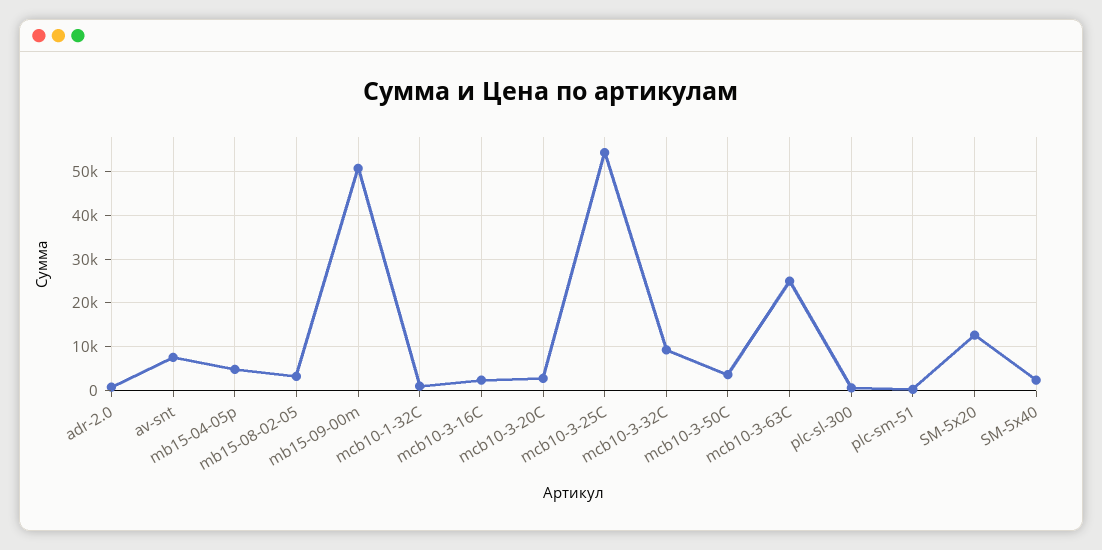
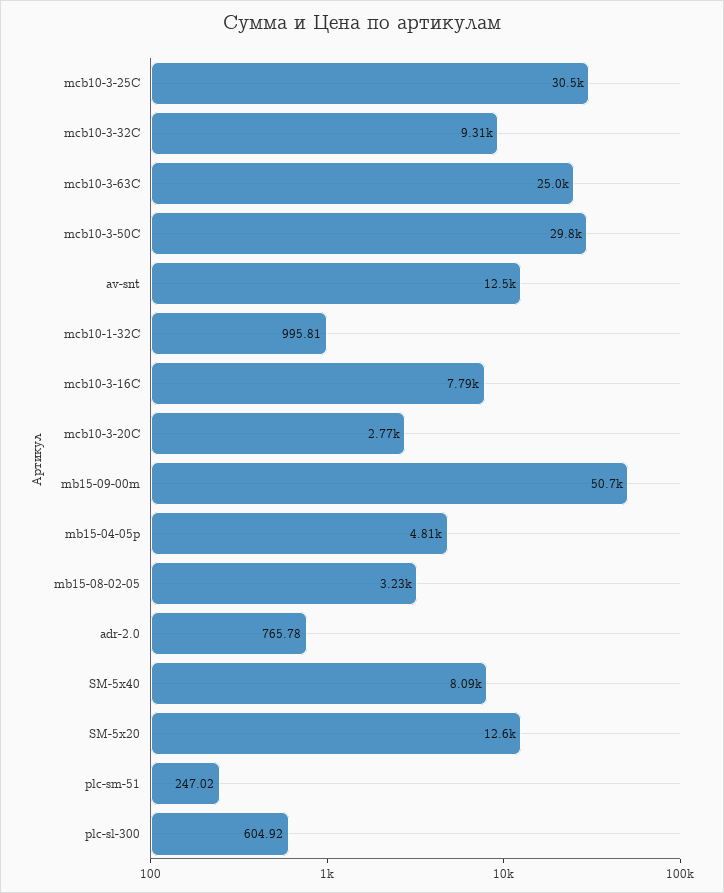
  {
    "adr-2.0": 765.78,
-   "av-snt": 8000,
+   "av-snt": 12500,
    "mb15-04-05p": 4810,
    "mb15-08-02-05": 3230,
    "mb15-09-00m": 50700,
    "mcb10-1-32C": 995.81,
-   "mcb10-3-16C": 2000,
+   "mcb10-3-16C": 7790,
    "mcb10-3-20C": 2770,
-   "mcb10-3-25C": 54000,
+   "mcb10-3-25C": 30500,
    "mcb10-3-32C": 9310,
-   "mcb10-3-50C": 4000,
+   "mcb10-3-50C": 29800,
    "mcb10-3-63C": 25000,
    "plc-sl-300": 604.92,
    "plc-sm-51": 247.02,
    "SM-5x20": 12600,
-   "SM-5x40": 2000
+   "SM-5x40": 8090
  }

